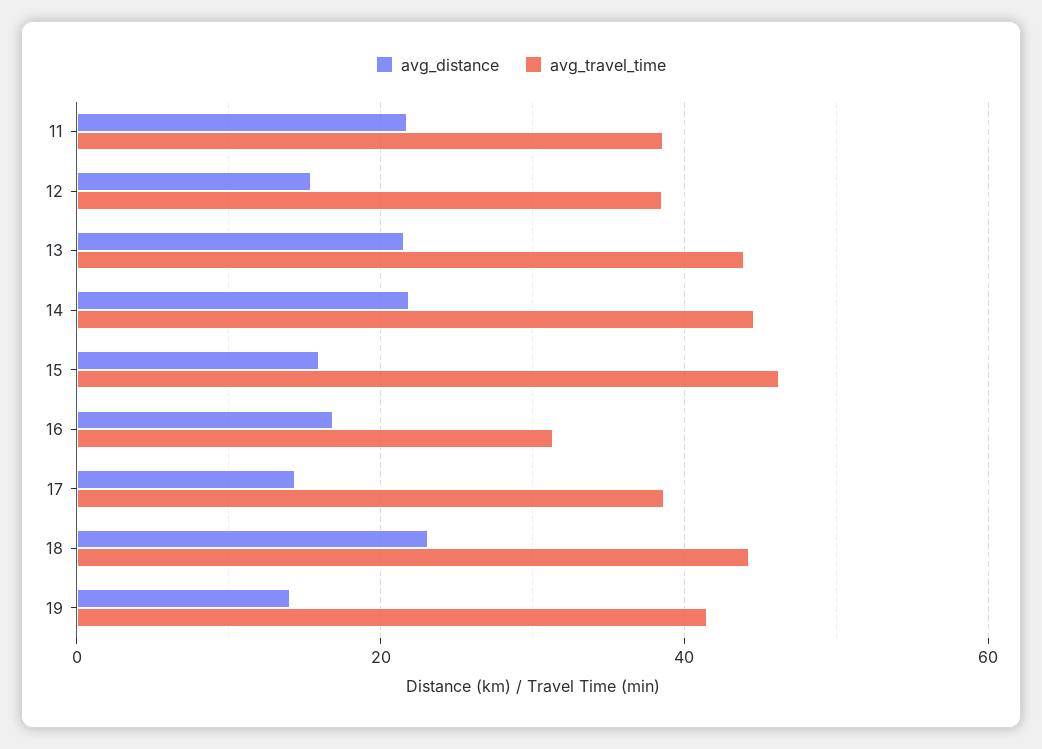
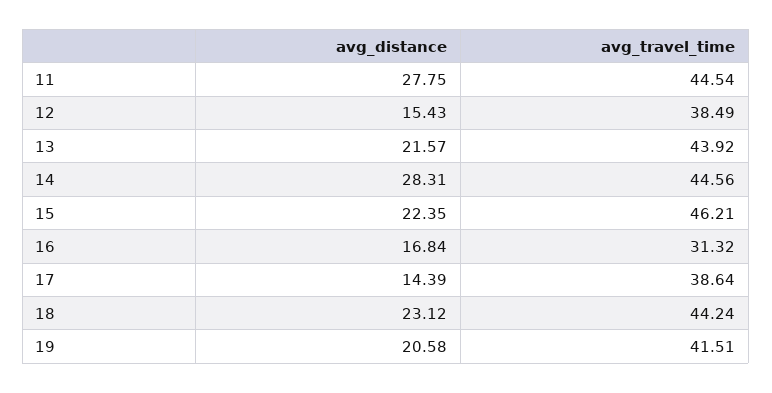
  {
    "avg_distance": {
-     "11": 22,
+     "11": 27.75,
      "12": 15.43,
      "13": 21.57,
-     "14": 22,
+     "14": 28.31,
-     "15": 16,
+     "15": 22.35,
      "16": 16.84,
      "17": 14.39,
      "18": 23.12,
-     "19": 14
+     "19": 20.58
    },
    "avg_travel_time": {
-     "11": 38,
+     "11": 44.54,
      "12": 38.49,
      "13": 43.92,
      "14": 44.56,
      "15": 46.21,
      "16": 31.32,
      "17": 38.64,
      "18": 44.24,
      "19": 41.51
    }
  }

